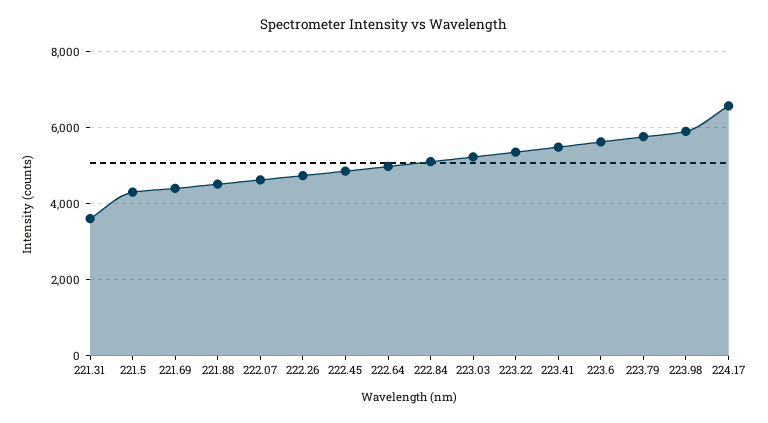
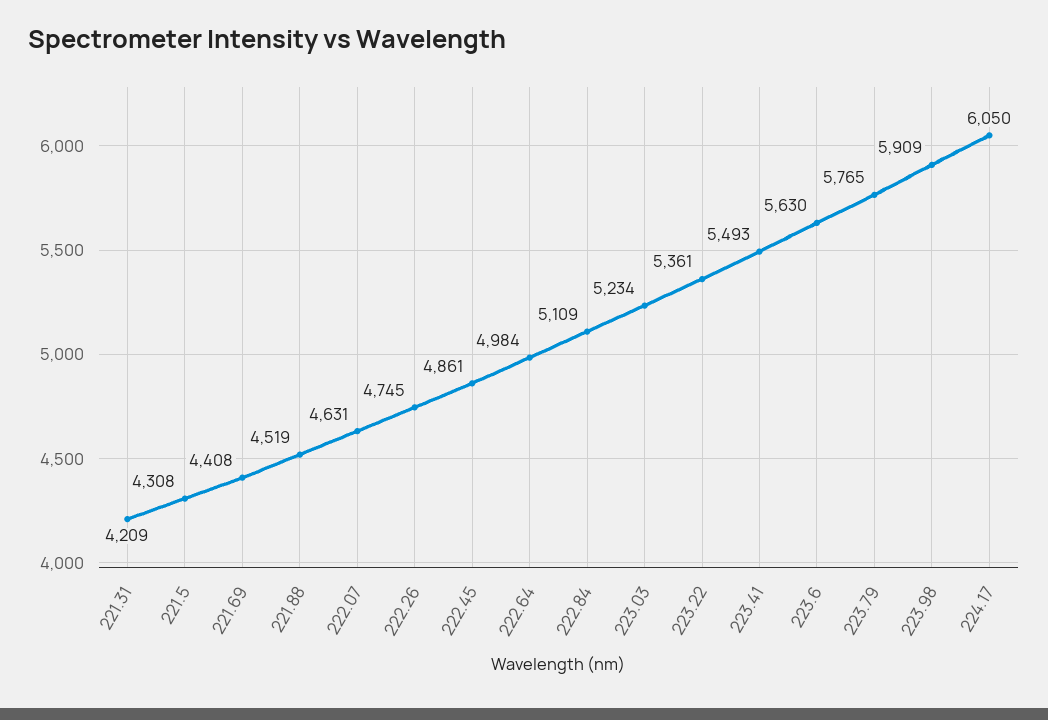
  {
-   "221.31": 3600,
+   "221.31": 4209,
    "221.5": 4308,
    "221.69": 4408,
    "221.88": 4519,
    "222.07": 4631,
    "222.26": 4745,
    "222.45": 4861,
    "222.64": 4984,
    "222.84": 5109,
    "223.03": 5234,
    "223.22": 5361,
    "223.41": 5493,
    "223.6": 5630,
    "223.79": 5765,
    "223.98": 5909,
-   "224.17": 6600
+   "224.17": 6050
  }

